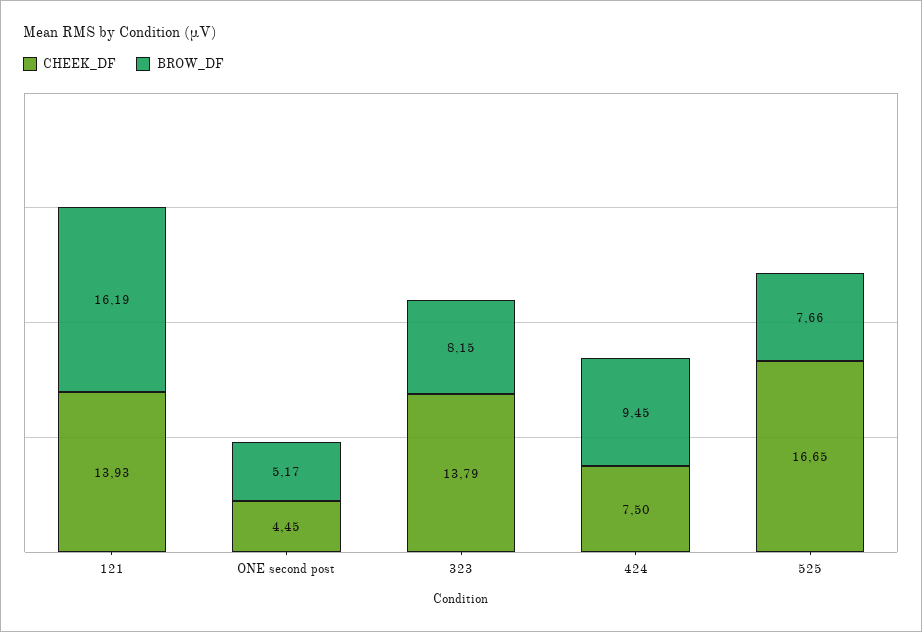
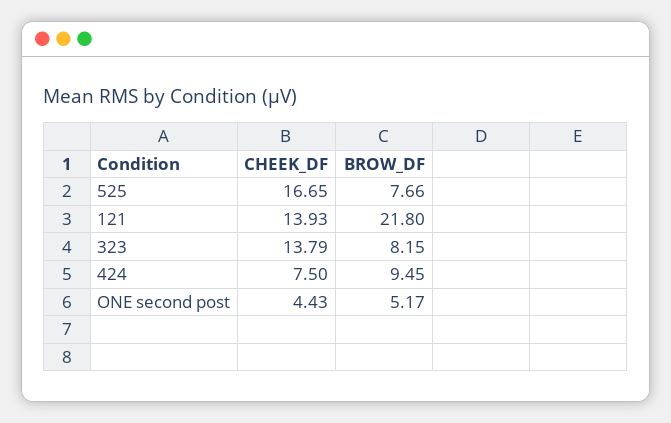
  {
    "CHEEK_DF": {
      "121": 13.93,
-     "ONE second post": 4.45,
+     "ONE second post": 4.43,
      "323": 13.79,
      "424": 7.5,
      "525": 16.65
    },
    "BROW_DF": {
-     "121": 16.19,
+     "121": 21.8,
      "ONE second post": 5.17,
      "323": 8.15,
      "424": 9.45,
      "525": 7.66
    }
  }

